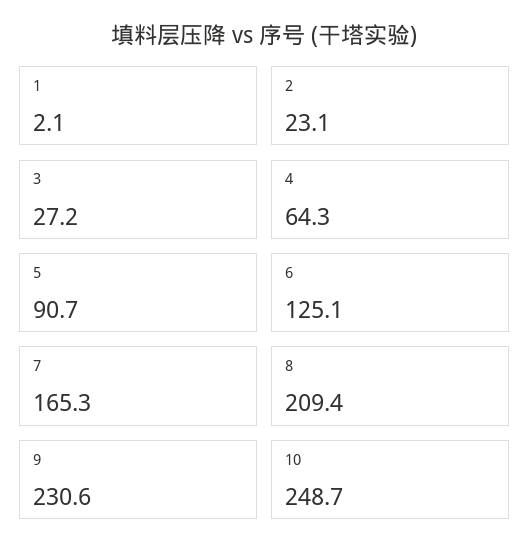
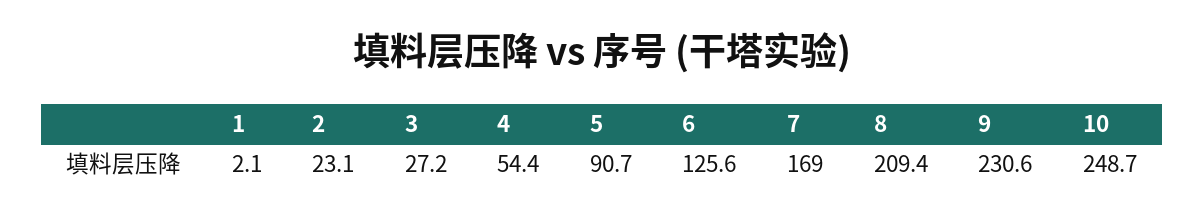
  {
    "1": 2.1,
    "2": 23.1,
    "3": 27.2,
-   "4": 64.3,
+   "4": 54.4,
    "5": 90.7,
-   "6": 125.1,
+   "6": 125.6,
-   "7": 165.3,
+   "7": 169,
    "8": 209.4,
    "9": 230.6,
    "10": 248.7
  }

